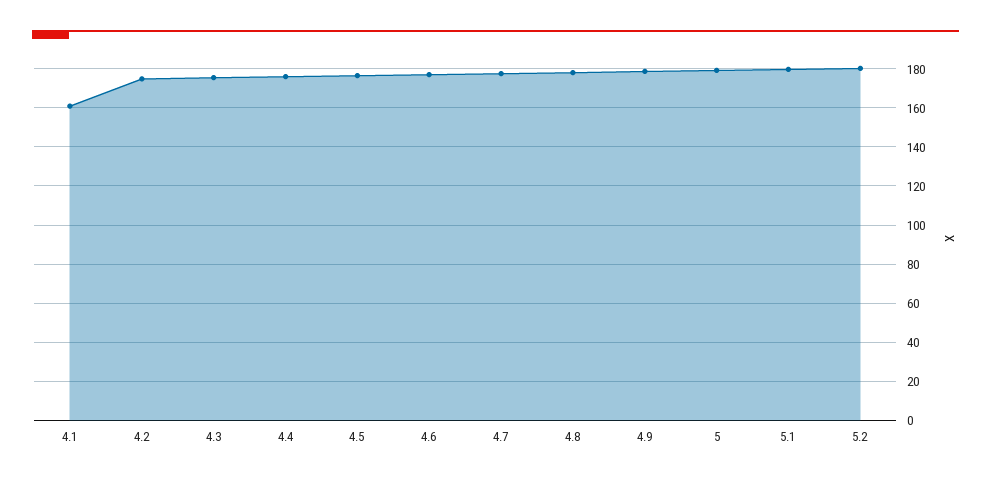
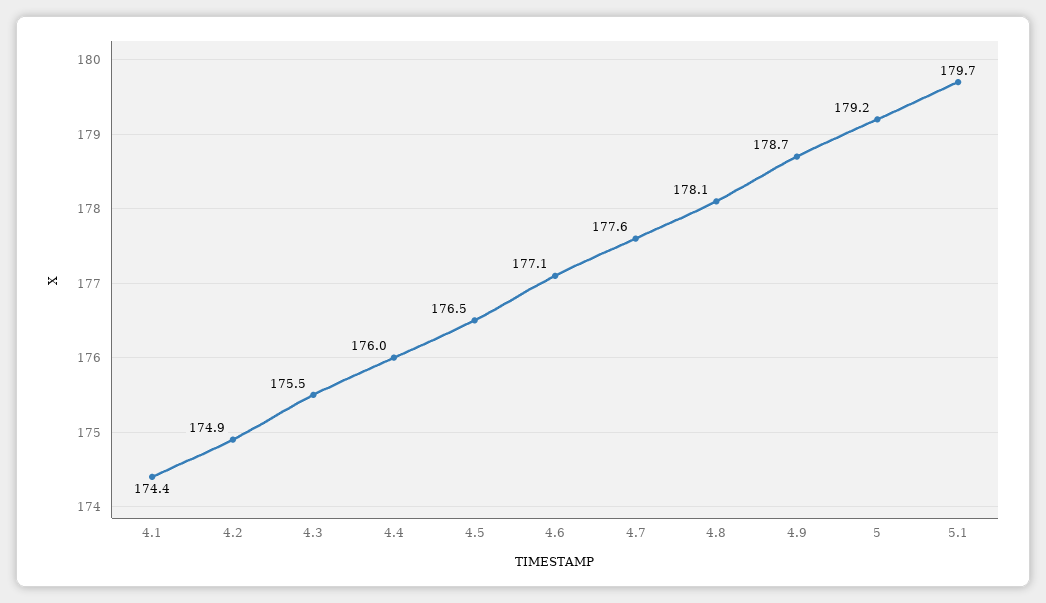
  {
-   "4.1": 160,
+   "4.1": 174.4,
    "4.2": 174.9,
    "4.3": 175.5,
    "4.4": 176,
    "4.5": 176.5,
    "4.6": 177.1,
    "4.7": 177.6,
    "4.8": 178.1,
    "4.9": 178.7,
    "5": 179.2,
-   "5.1": 179.7,
+   "5.1": 179.7
-   "5.2": 180
  }

